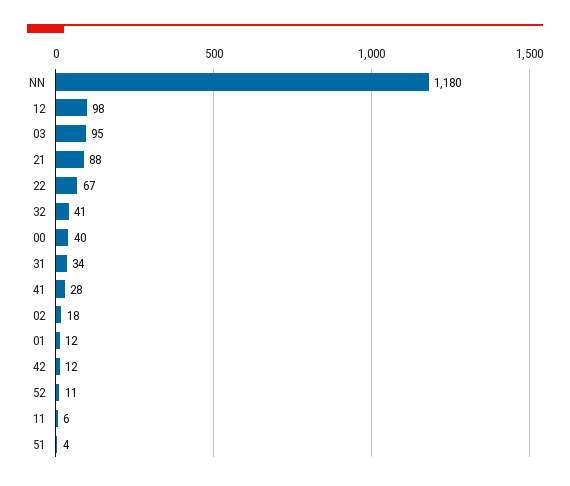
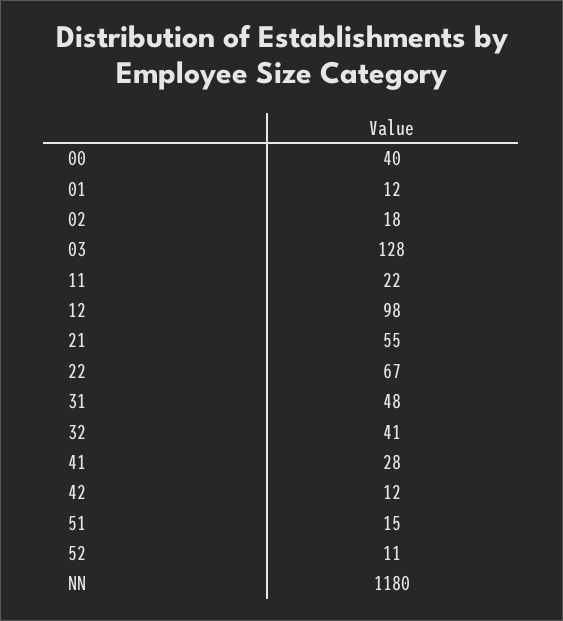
  {
    "NN": 1180,
    "12": 98,
-   "03": 95,
+   "03": 128,
-   "21": 88,
+   "21": 55,
    "22": 67,
    "32": 41,
    "00": 40,
-   "31": 34,
+   "31": 48,
    "41": 28,
    "02": 18,
    "01": 12,
    "42": 12,
    "52": 11,
-   "11": 6,
+   "11": 22,
-   "51": 4
+   "51": 15
  }

